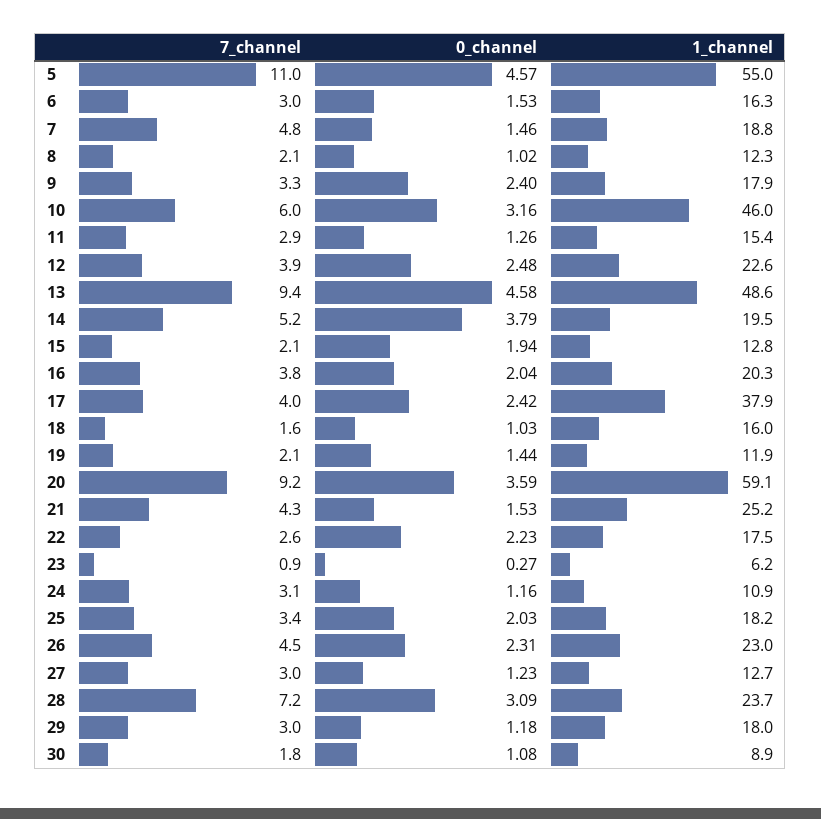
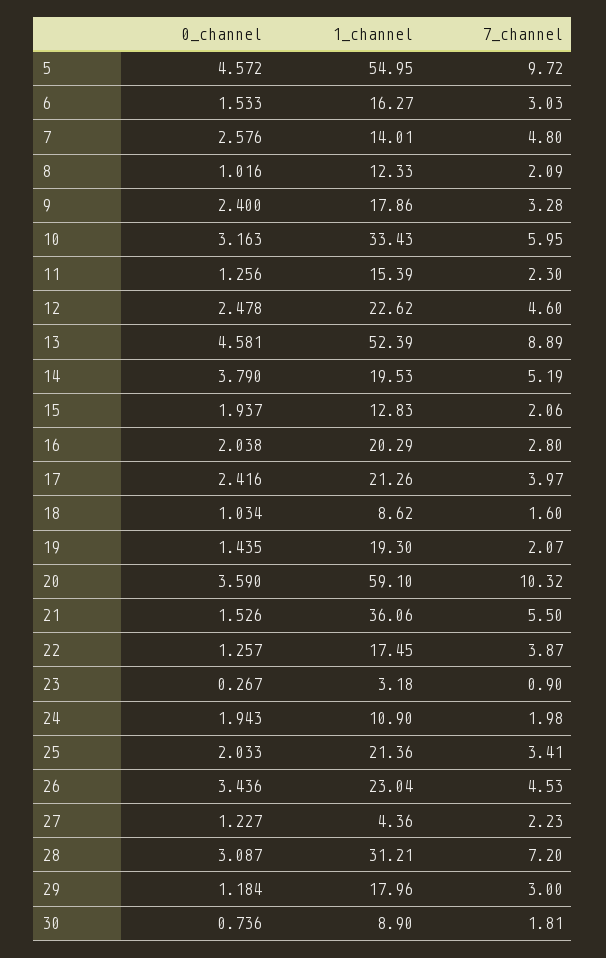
  {
    "7_channel": {
-     "5": 11,
+     "5": 9.72,
      "6": 3.03,
      "7": 4.8,
      "8": 2.09,
      "9": 3.28,
      "10": 5.95,
-     "11": 2.9,
+     "11": 2.3,
-     "12": 3.9,
+     "12": 4.6,
-     "13": 9.4,
+     "13": 8.89,
      "14": 5.19,
      "15": 2.06,
-     "16": 3.8,
+     "16": 2.8,
      "17": 3.97,
      "18": 1.6,
      "19": 2.07,
-     "20": 9.2,
+     "20": 10.32,
-     "21": 4.3,
+     "21": 5.5,
-     "22": 2.6,
+     "22": 3.87,
      "23": 0.9,
-     "24": 3.1,
+     "24": 1.98,
      "25": 3.41,
      "26": 4.53,
-     "27": 3,
+     "27": 2.23,
      "28": 7.2,
      "29": 3,
      "30": 1.81
    },
    "0_channel": {
      "5": 4.572,
      "6": 1.533,
-     "7": 1.46,
+     "7": 2.576,
      "8": 1.016,
      "9": 2.4,
      "10": 3.163,
      "11": 1.256,
      "12": 2.478,
      "13": 4.581,
      "14": 3.79,
      "15": 1.937,
      "16": 2.038,
      "17": 2.416,
      "18": 1.034,
      "19": 1.435,
      "20": 3.59,
      "21": 1.526,
-     "22": 2.23,
+     "22": 1.257,
      "23": 0.267,
-     "24": 1.16,
+     "24": 1.943,
      "25": 2.033,
-     "26": 2.31,
+     "26": 3.436,
      "27": 1.227,
      "28": 3.087,
      "29": 1.184,
-     "30": 1.08
+     "30": 0.736
    },
    "1_channel": {
      "5": 54.95,
      "6": 16.27,
-     "7": 18.8,
+     "7": 14.01,
      "8": 12.33,
      "9": 17.86,
-     "10": 46,
+     "10": 33.43,
      "11": 15.39,
      "12": 22.62,
-     "13": 48.6,
+     "13": 52.39,
      "14": 19.53,
      "15": 12.83,
      "16": 20.29,
-     "17": 37.9,
+     "17": 21.26,
-     "18": 16,
+     "18": 8.62,
-     "19": 11.9,
+     "19": 19.3,
      "20": 59.1,
-     "21": 25.2,
+     "21": 36.06,
      "22": 17.45,
-     "23": 6.2,
+     "23": 3.18,
      "24": 10.9,
-     "25": 18.2,
+     "25": 21.36,
      "26": 23.04,
-     "27": 12.7,
+     "27": 4.36,
-     "28": 23.7,
+     "28": 31.21,
      "29": 17.96,
      "30": 8.9
    }
  }

